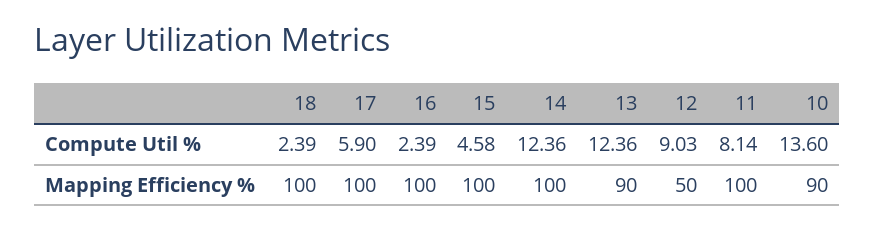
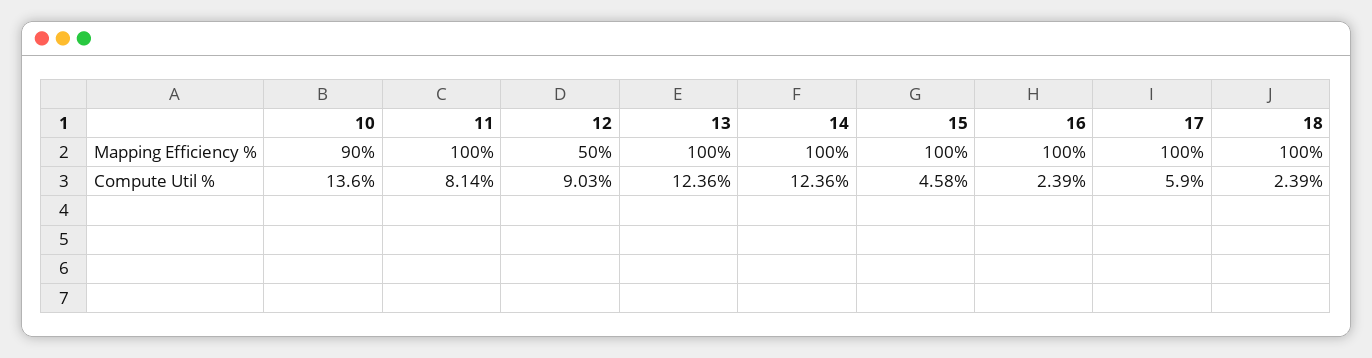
  {
    "18": {
      "Compute Util %": 2.39,
      "Mapping Efficiency %": 100
    },
    "17": {
      "Compute Util %": 5.9,
      "Mapping Efficiency %": 100
    },
    "16": {
      "Compute Util %": 2.39,
      "Mapping Efficiency %": 100
    },
    "15": {
      "Compute Util %": 4.58,
      "Mapping Efficiency %": 100
    },
    "14": {
      "Compute Util %": 12.36,
      "Mapping Efficiency %": 100
    },
    "13": {
      "Compute Util %": 12.36,
-     "Mapping Efficiency %": 90
+     "Mapping Efficiency %": 100
    },
    "12": {
      "Compute Util %": 9.03,
      "Mapping Efficiency %": 50
    },
    "11": {
      "Compute Util %": 8.14,
      "Mapping Efficiency %": 100
    },
    "10": {
      "Compute Util %": 13.6,
      "Mapping Efficiency %": 90
    }
  }

